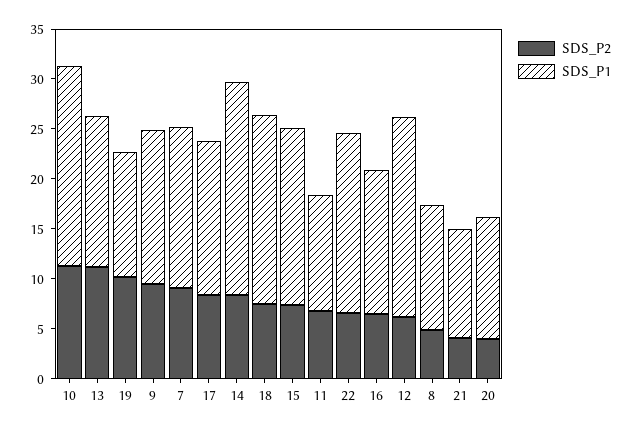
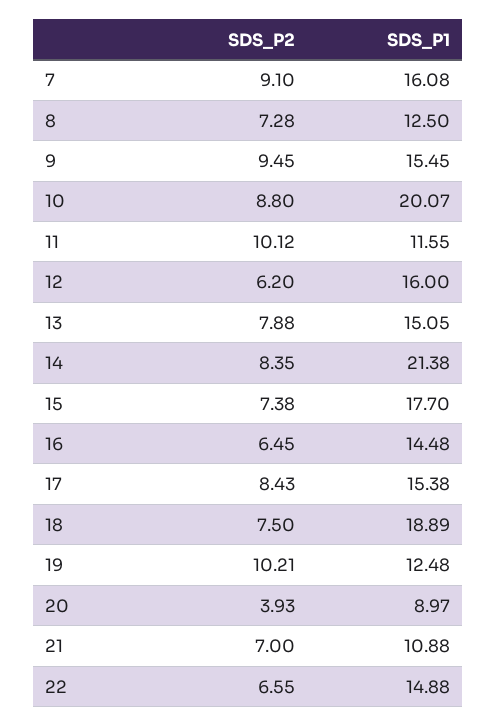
  {
    "SDS_P2": {
-     "10": 11,
+     "10": 8.8,
-     "13": 11,
+     "13": 7.88,
      "19": 10.21,
      "9": 9.45,
      "7": 9.1,
      "17": 8.43,
      "14": 8.35,
      "18": 7.5,
      "15": 7.38,
-     "11": 7,
+     "11": 10.12,
      "22": 6.55,
      "16": 6.45,
      "12": 6.2,
-     "8": 5,
+     "8": 7.28,
-     "21": 4,
+     "21": 7,
      "20": 3.93
    },
    "SDS_P1": {
      "10": 20.07,
      "13": 15.05,
      "19": 12.48,
      "9": 15.45,
      "7": 16.08,
      "17": 15.38,
      "14": 21.38,
      "18": 18.89,
      "15": 17.7,
      "11": 11.55,
-     "22": 18,
+     "22": 14.88,
      "16": 14.48,
-     "12": 20,
+     "12": 16,
      "8": 12.5,
      "21": 10.88,
-     "20": 12
+     "20": 8.97
    }
  }

